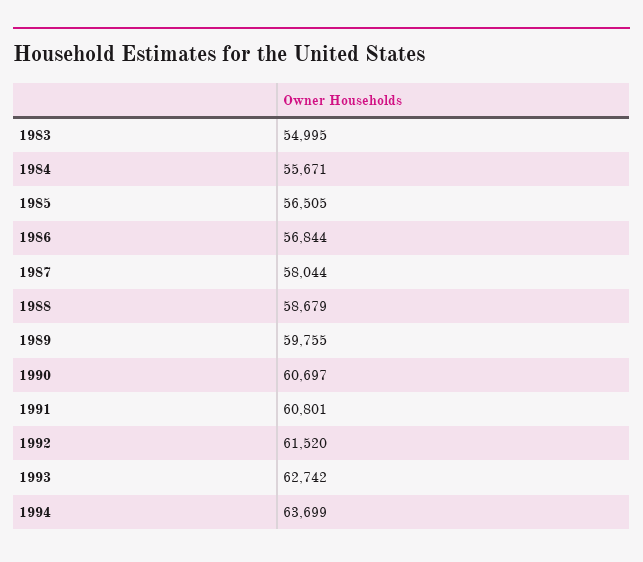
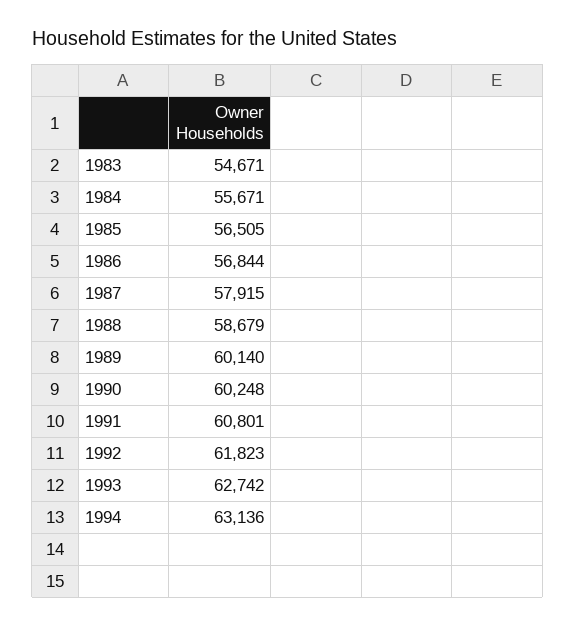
  {
-   "1983": 54995,
+   "1983": 54671,
    "1984": 55671,
    "1985": 56505,
    "1986": 56844,
-   "1987": 58044,
+   "1987": 57915,
    "1988": 58679,
-   "1989": 59755,
+   "1989": 60140,
-   "1990": 60697,
+   "1990": 60248,
    "1991": 60801,
-   "1992": 61520,
+   "1992": 61823,
    "1993": 62742,
-   "1994": 63699
+   "1994": 63136
  }

